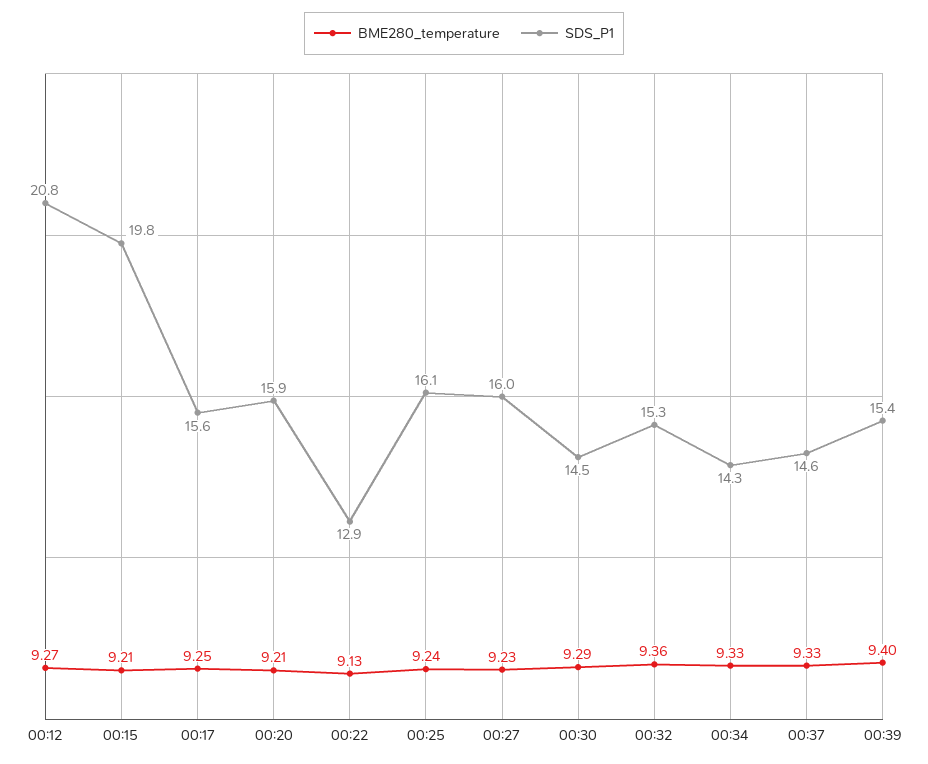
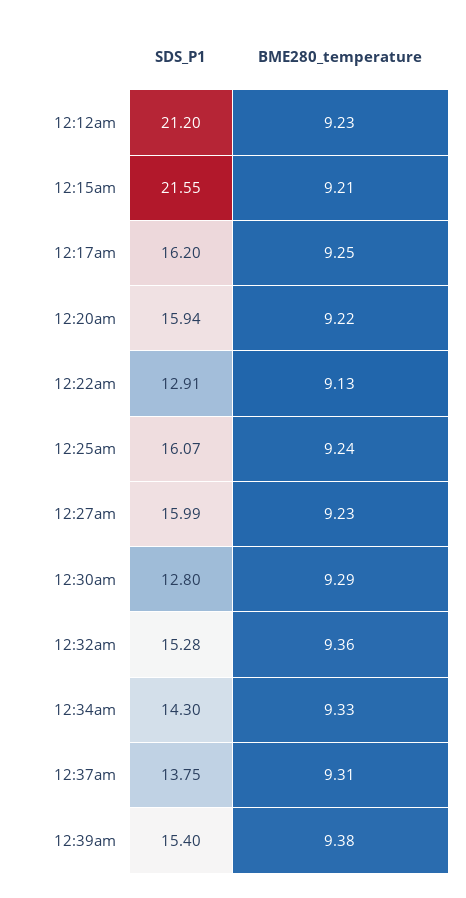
  {
    "BME280_temperature": {
-     "00:12": 9.27,
+     "00:12": 9.23,
      "00:15": 9.21,
      "00:17": 9.25,
-     "00:20": 9.21,
+     "00:20": 9.22,
      "00:22": 9.13,
      "00:25": 9.24,
      "00:27": 9.23,
      "00:30": 9.29,
      "00:32": 9.36,
      "00:34": 9.33,
-     "00:37": 9.33,
+     "00:37": 9.31,
-     "00:39": 9.4
+     "00:39": 9.38
    },
    "SDS_P1": {
-     "00:12": 20.8,
+     "00:12": 21.2,
-     "00:15": 19.8,
+     "00:15": 21.55,
-     "00:17": 15.6,
+     "00:17": 16.2,
      "00:20": 15.94,
      "00:22": 12.91,
      "00:25": 16.07,
      "00:27": 15.99,
-     "00:30": 14.5,
+     "00:30": 12.8,
      "00:32": 15.28,
      "00:34": 14.3,
-     "00:37": 14.6,
+     "00:37": 13.75,
      "00:39": 15.4
    }
  }

